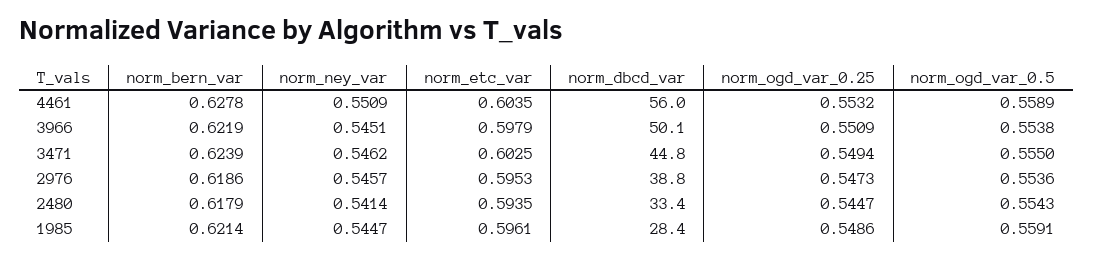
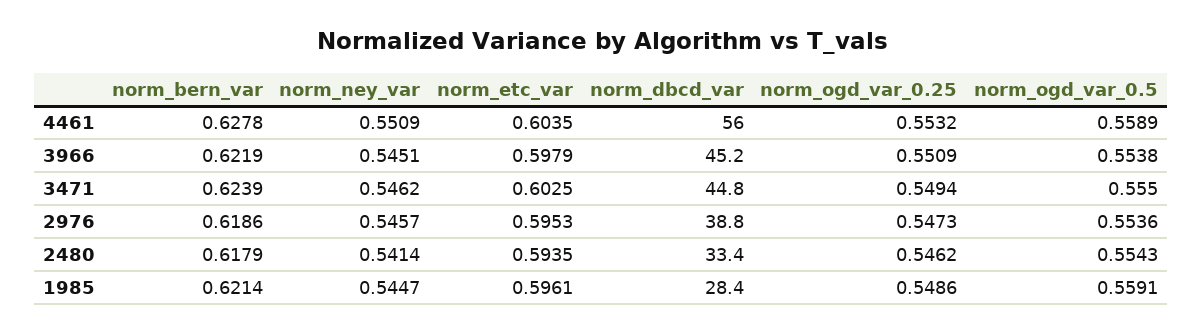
  {
    "norm_bern_var": {
      "4461": 0.6278,
      "3966": 0.6219,
      "3471": 0.6239,
      "2976": 0.6186,
      "2480": 0.6179,
      "1985": 0.6214
    },
    "norm_ney_var": {
      "4461": 0.5509,
      "3966": 0.5451,
      "3471": 0.5462,
      "2976": 0.5457,
      "2480": 0.5414,
      "1985": 0.5447
    },
    "norm_etc_var": {
      "4461": 0.6035,
      "3966": 0.5979,
      "3471": 0.6025,
      "2976": 0.5953,
      "2480": 0.5935,
      "1985": 0.5961
    },
    "norm_dbcd_var": {
      "4461": 56,
-     "3966": 50.1,
+     "3966": 45.2,
      "3471": 44.8,
      "2976": 38.8,
      "2480": 33.4,
      "1985": 28.4
    },
    "norm_ogd_var_0.25": {
      "4461": 0.5532,
      "3966": 0.5509,
      "3471": 0.5494,
      "2976": 0.5473,
-     "2480": 0.5447,
+     "2480": 0.5462,
      "1985": 0.5486
    },
    "norm_ogd_var_0.5": {
      "4461": 0.5589,
      "3966": 0.5538,
      "3471": 0.555,
      "2976": 0.5536,
      "2480": 0.5543,
      "1985": 0.5591
    }
  }

